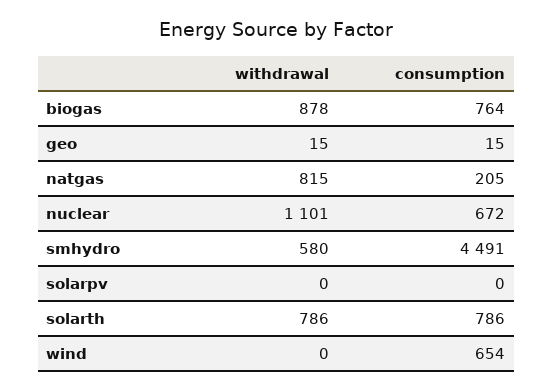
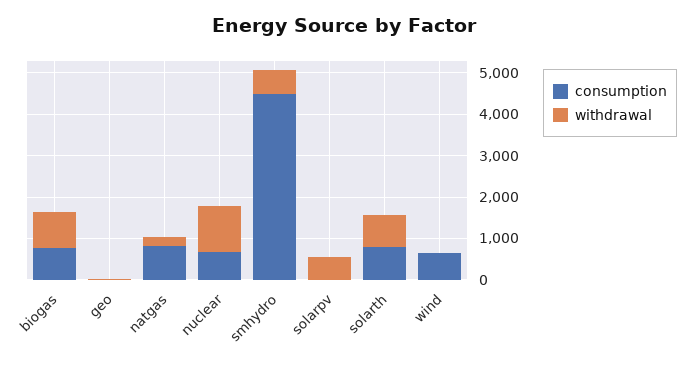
  {
    "withdrawal": {
      "biogas": 878,
      "geo": 15,
-     "natgas": 815,
+     "natgas": 200,
      "nuclear": 1101,
      "smhydro": 580,
-     "solarpv": 0,
+     "solarpv": 600,
      "solarth": 786,
      "wind": 0
    },
    "consumption": {
      "biogas": 764,
      "geo": 15,
-     "natgas": 205,
+     "natgas": 800,
      "nuclear": 672,
      "smhydro": 4491,
      "solarpv": 0,
      "solarth": 786,
      "wind": 654
    }
  }

